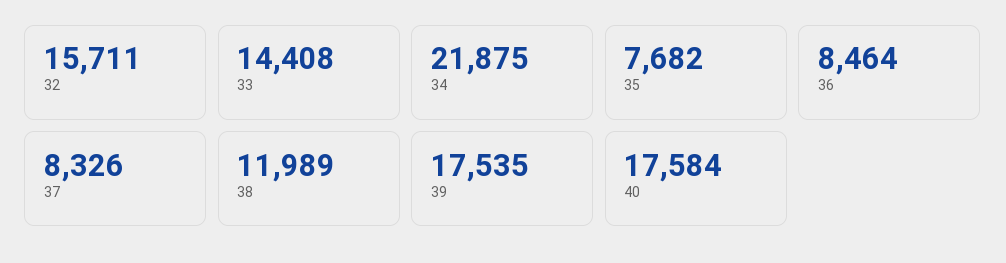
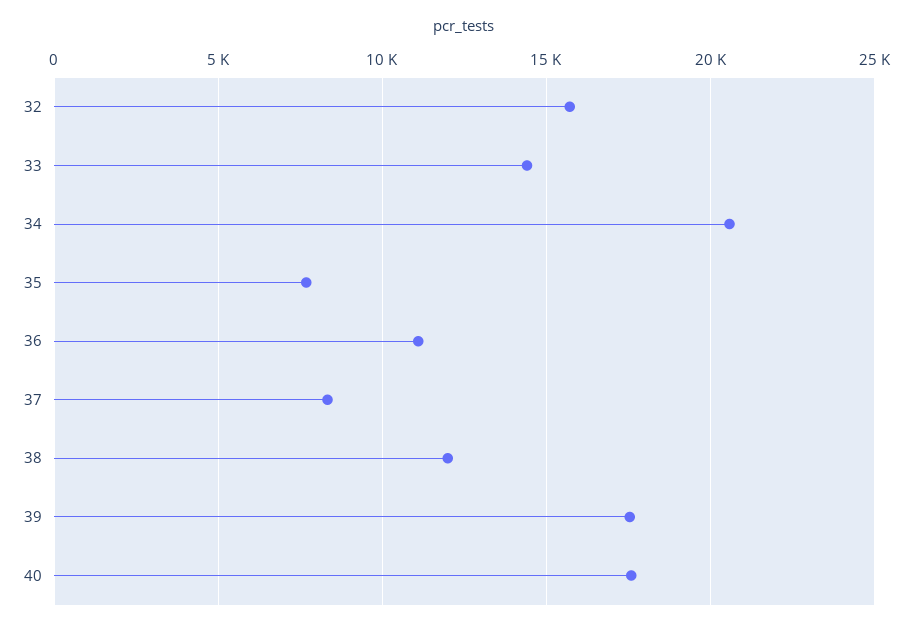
  {
    "32": 15711,
    "33": 14408,
-   "34": 21875,
+   "34": 20500,
    "35": 7682,
-   "36": 8464,
+   "36": 11000,
    "37": 8326,
    "38": 11989,
    "39": 17535,
    "40": 17584
  }

